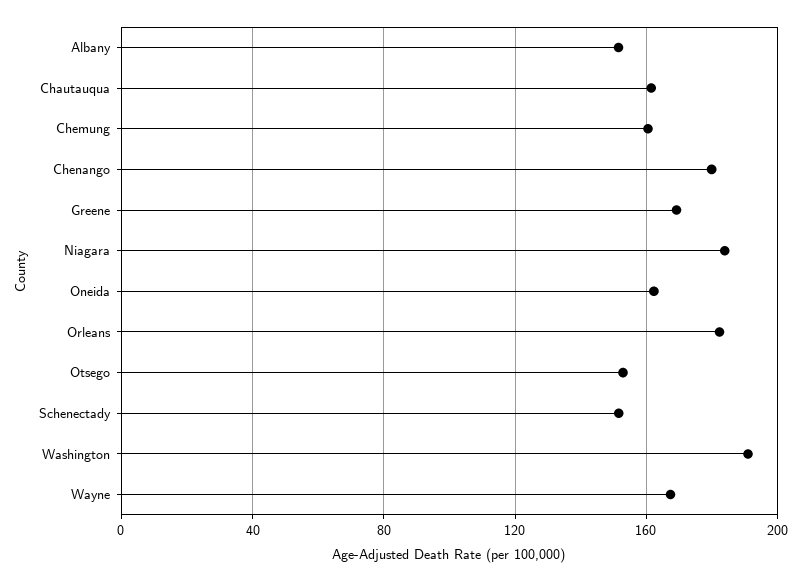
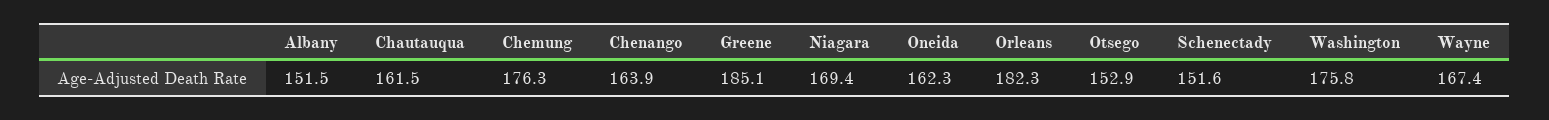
  {
    "Albany": 151.5,
    "Chautauqua": 161.5,
-   "Chemung": 160,
+   "Chemung": 176.3,
-   "Chenango": 180,
+   "Chenango": 163.9,
-   "Greene": 170,
+   "Greene": 185.1,
-   "Niagara": 185,
+   "Niagara": 169.4,
    "Oneida": 162.3,
    "Orleans": 182.3,
    "Otsego": 152.9,
    "Schenectady": 151.6,
-   "Washington": 190,
+   "Washington": 175.8,
    "Wayne": 167.4
  }

